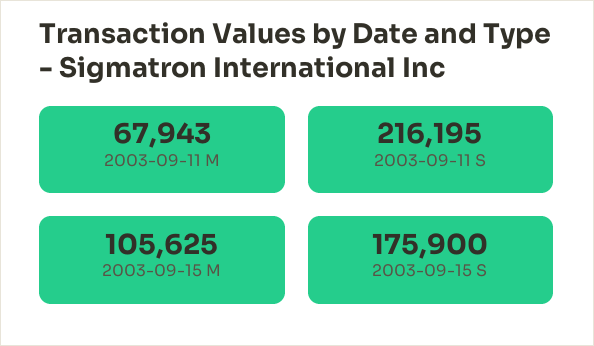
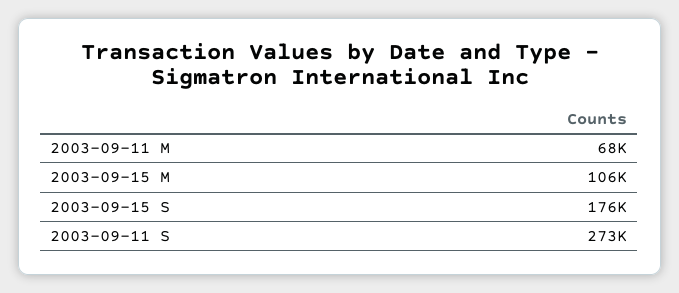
  {
    "2003-09-11 M": 67943,
-   "2003-09-11 S": 216195,
+   "2003-09-11 S": 273000,
    "2003-09-15 M": 105625,
    "2003-09-15 S": 175900
  }

